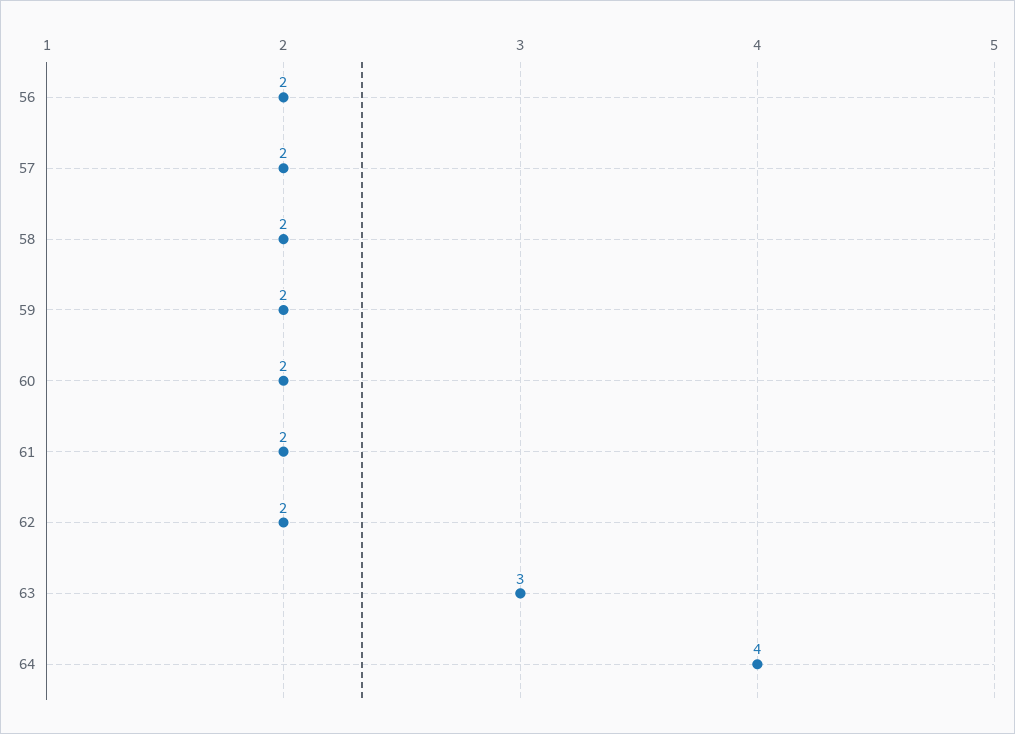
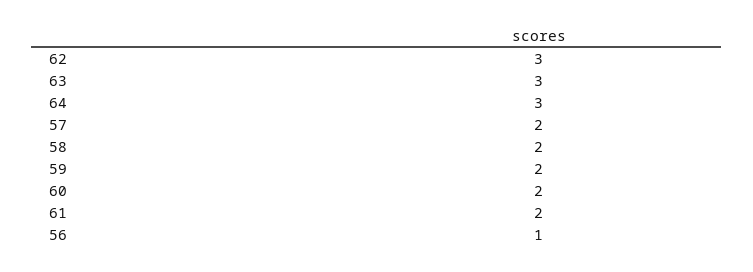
  {
-   "56": 2,
+   "56": 1,
    "57": 2,
    "58": 2,
    "59": 2,
    "60": 2,
    "61": 2,
-   "62": 2,
+   "62": 3,
    "63": 3,
-   "64": 4
+   "64": 3
  }

